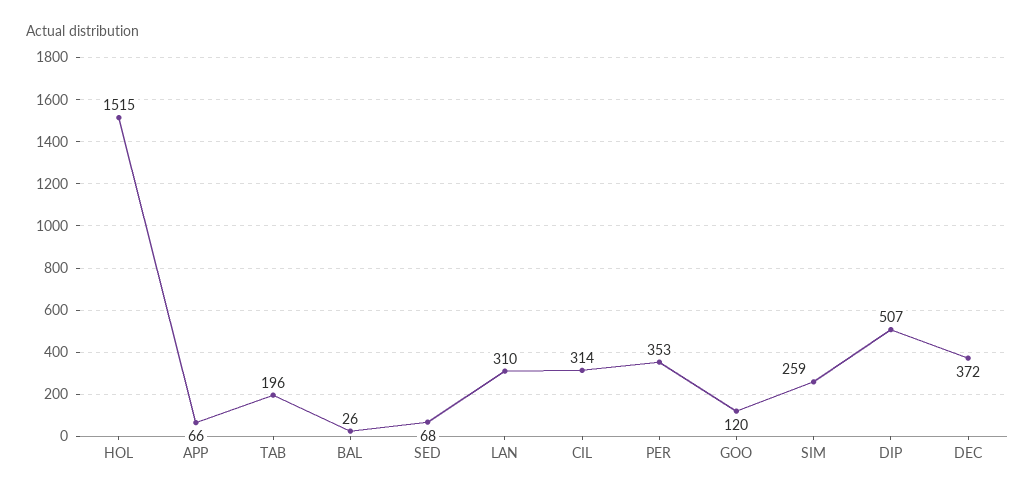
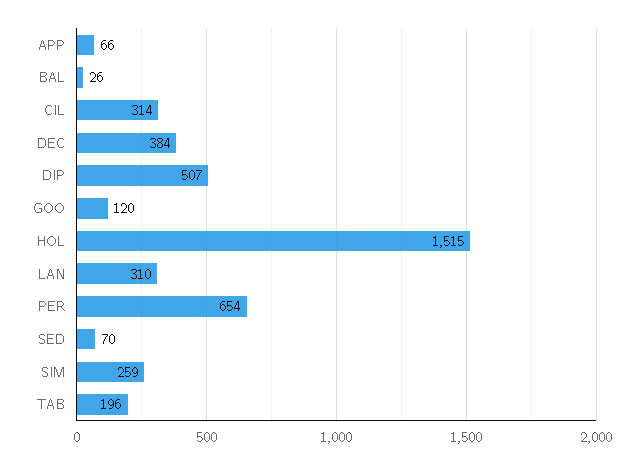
  {
    "HOL": 1515,
    "APP": 66,
    "TAB": 196,
    "BAL": 26,
-   "SED": 68,
+   "SED": 70,
    "LAN": 310,
    "CIL": 314,
-   "PER": 353,
+   "PER": 654,
    "GOO": 120,
    "SIM": 259,
    "DIP": 507,
-   "DEC": 372
+   "DEC": 384
  }

